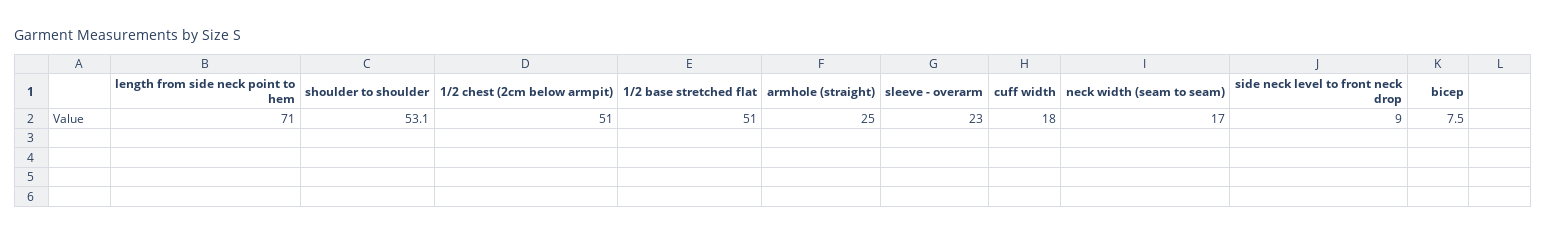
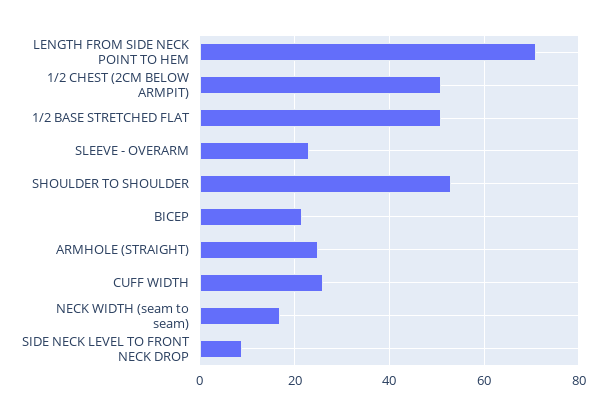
  {
    "length from side neck point to hem": 71,
    "shoulder to shoulder": 53.1,
    "1/2 chest (2cm below armpit)": 51,
    "1/2 base stretched flat": 51,
    "armhole (straight)": 25,
    "sleeve - overarm": 23,
-   "cuff width": 18,
+   "cuff width": 26,
    "neck width (seam to seam)": 17,
    "side neck level to front neck drop": 9,
-   "bicep": 7.5
+   "bicep": 22
  }

